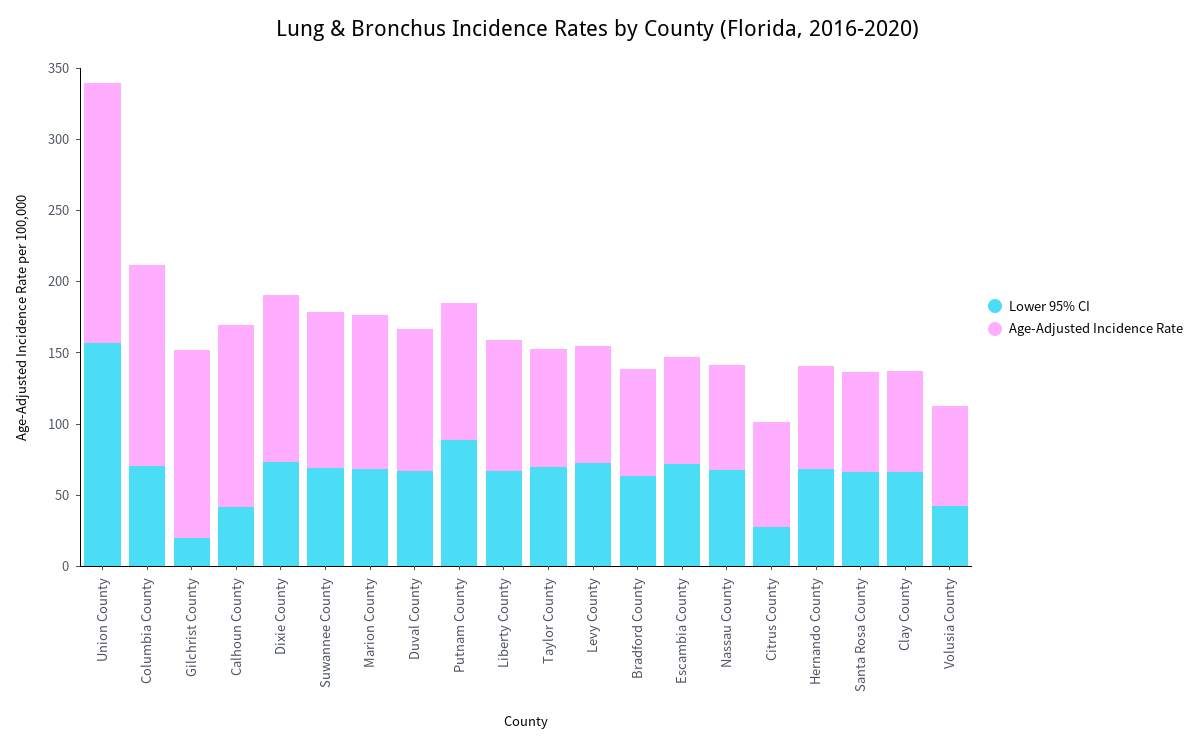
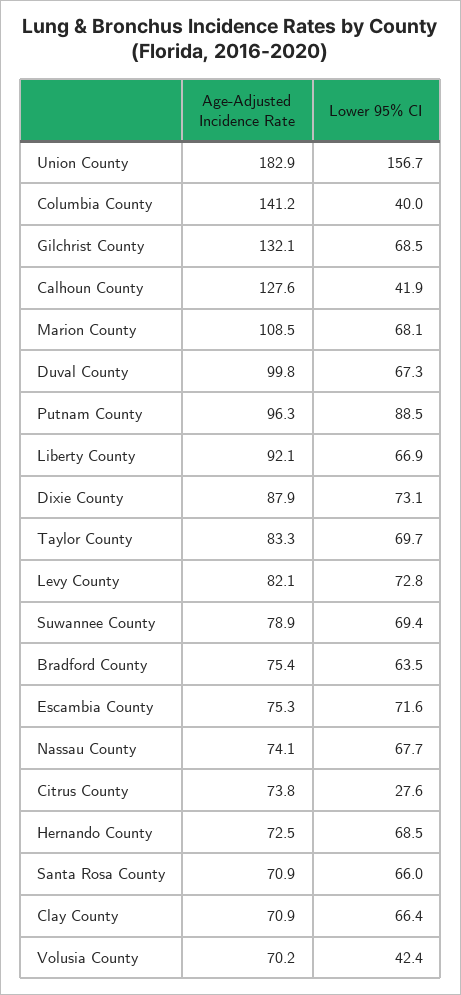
  {
    "Lower 95% CI": {
      "Union County": 156.7,
-     "Columbia County": 70,
+     "Columbia County": 40,
-     "Gilchrist County": 20,
+     "Gilchrist County": 68.5,
      "Calhoun County": 41.9,
      "Dixie County": 73.1,
      "Suwannee County": 69.4,
      "Marion County": 68.1,
      "Duval County": 67.3,
      "Putnam County": 88.5,
      "Liberty County": 66.9,
      "Taylor County": 69.7,
      "Levy County": 72.8,
      "Bradford County": 63.5,
      "Escambia County": 71.6,
      "Nassau County": 67.7,
      "Citrus County": 27.6,
      "Hernando County": 68.5,
      "Santa Rosa County": 66,
      "Clay County": 66.4,
      "Volusia County": 42.4
    },
    "Age-Adjusted Incidence Rate": {
      "Union County": 182.9,
      "Columbia County": 141.2,
      "Gilchrist County": 132.1,
      "Calhoun County": 127.6,
-     "Dixie County": 120,
+     "Dixie County": 87.9,
-     "Suwannee County": 110,
+     "Suwannee County": 78.9,
      "Marion County": 108.5,
      "Duval County": 99.8,
      "Putnam County": 96.3,
      "Liberty County": 92.1,
      "Taylor County": 83.3,
      "Levy County": 82.1,
      "Bradford County": 75.4,
      "Escambia County": 75.3,
      "Nassau County": 74.1,
      "Citrus County": 73.8,
      "Hernando County": 72.5,
      "Santa Rosa County": 70.9,
      "Clay County": 70.9,
      "Volusia County": 70.2
    }
  }

